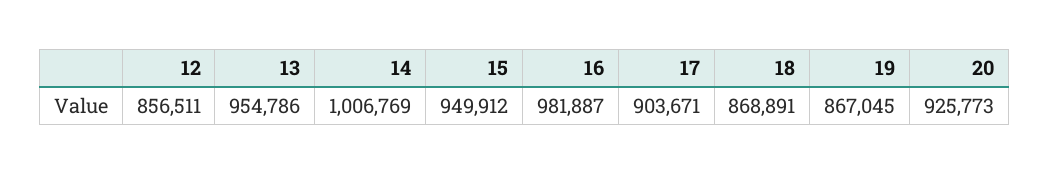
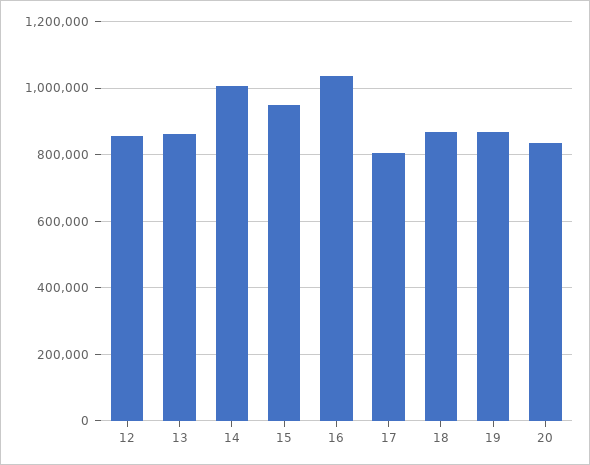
  {
    "12": 856511,
-   "13": 954786,
+   "13": 860000,
    "14": 1006769,
    "15": 949912,
-   "16": 981887,
+   "16": 1040000,
-   "17": 903671,
+   "17": 800000,
    "18": 868891,
    "19": 867045,
-   "20": 925773
+   "20": 840000
  }

